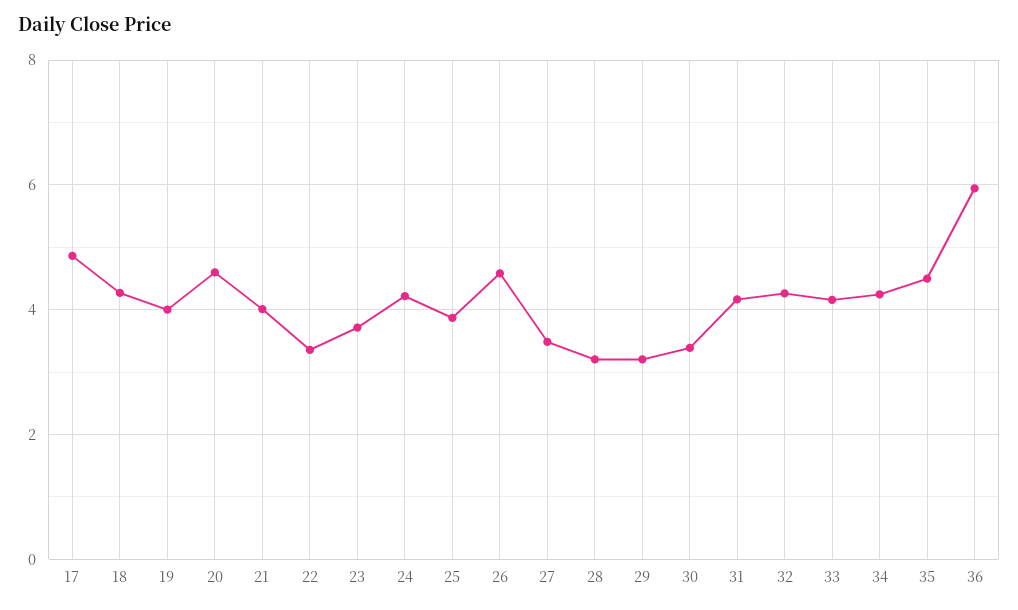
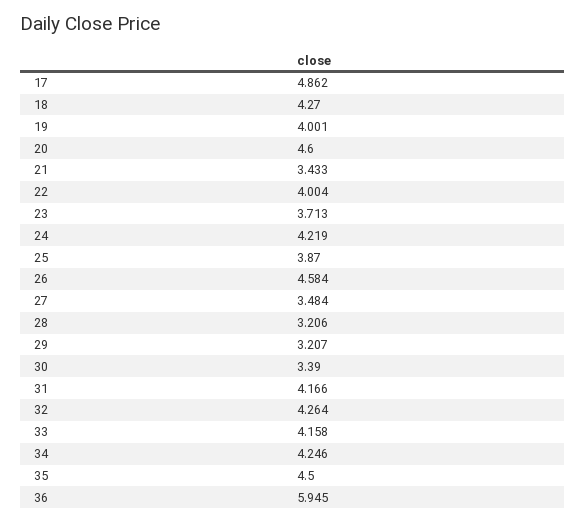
  {
    "17": 4.862,
    "18": 4.27,
    "19": 4.001,
    "20": 4.6,
-   "21": 4,
+   "21": 3.433,
-   "22": 3.4,
+   "22": 4.004,
    "23": 3.713,
    "24": 4.219,
    "25": 3.87,
    "26": 4.584,
    "27": 3.484,
    "28": 3.206,
    "29": 3.207,
    "30": 3.39,
    "31": 4.166,
    "32": 4.264,
    "33": 4.158,
    "34": 4.246,
    "35": 4.5,
    "36": 5.945
  }

